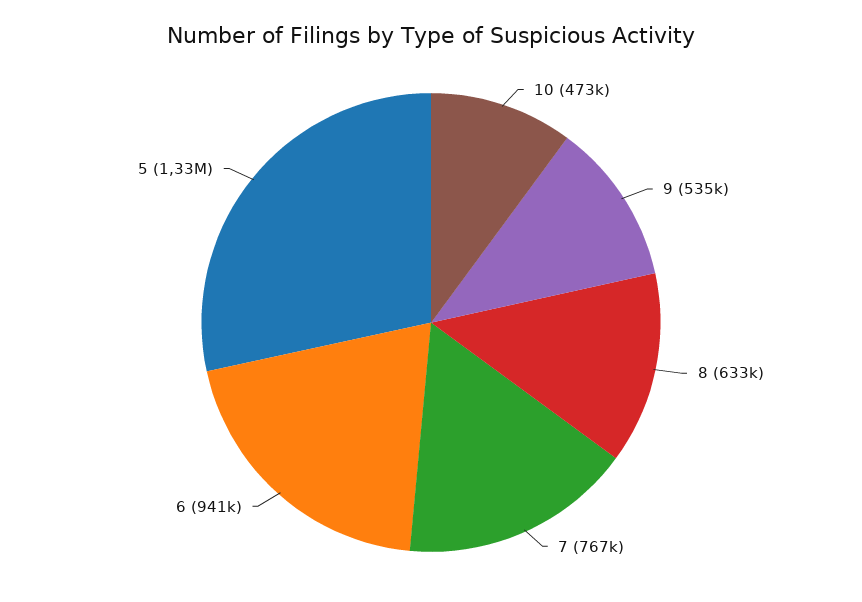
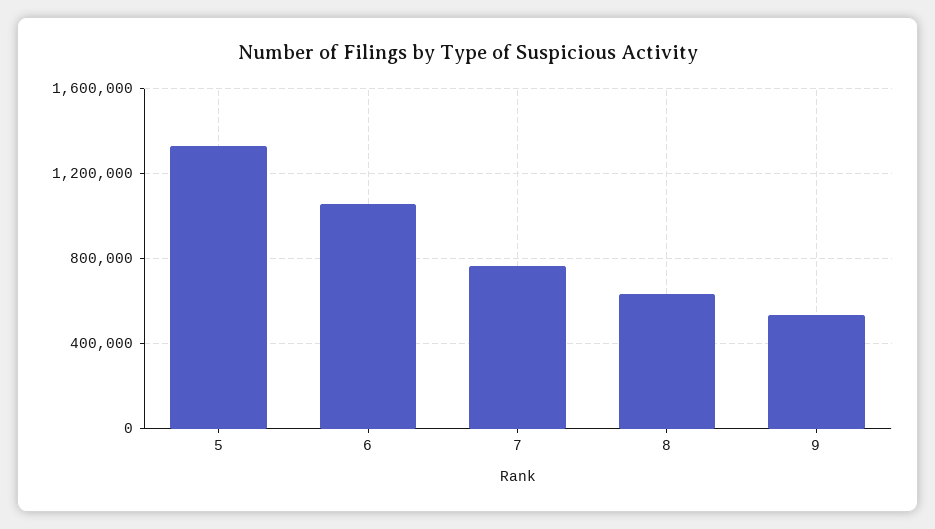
  {
-   "10": 473000,
    "9": 535000,
    "8": 633000,
    "7": 767000,
-   "6": 941000,
+   "6": 1050000,
    "5": 1330000
  }

